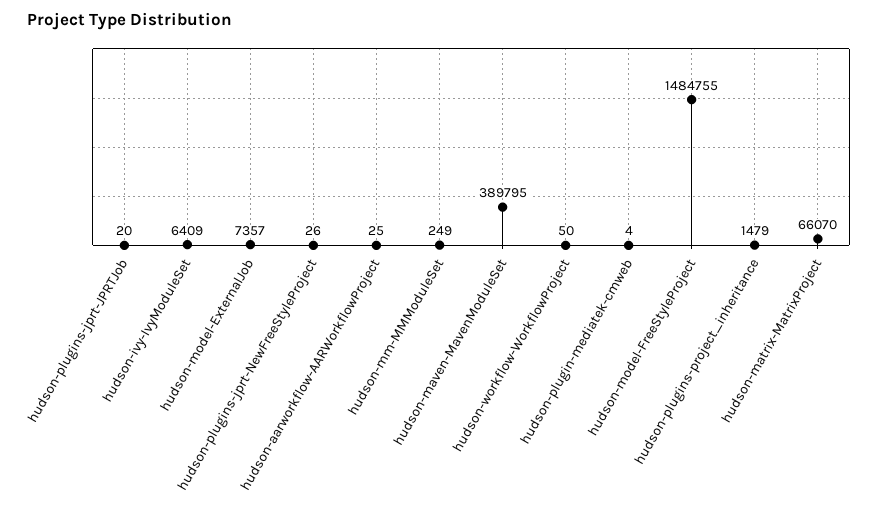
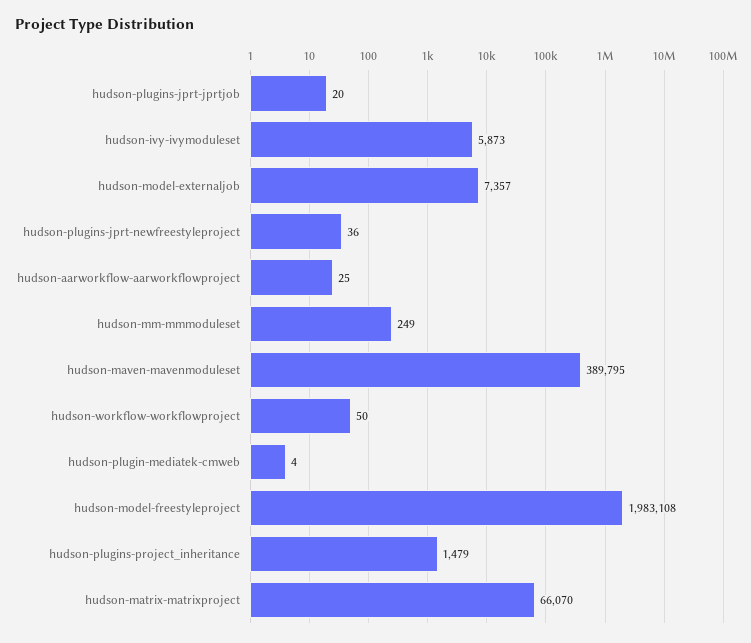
  {
    "hudson-plugins-jprt-JPRTJob": 20,
-   "hudson-ivy-IvyModuleSet": 6409,
+   "hudson-ivy-IvyModuleSet": 5873,
    "hudson-model-ExternalJob": 7357,
-   "hudson-plugins-jprt-NewFreeStyleProject": 26,
+   "hudson-plugins-jprt-NewFreeStyleProject": 36,
    "hudson-aarworkflow-AARWorkflowProject": 25,
    "hudson-mm-MMModuleSet": 249,
    "hudson-maven-MavenModuleSet": 389795,
    "hudson-workflow-WorkflowProject": 50,
    "hudson-plugin-mediatek-cmweb": 4,
-   "hudson-model-FreeStyleProject": 1484755,
+   "hudson-model-FreeStyleProject": 1983108,
    "hudson-plugins-project_inheritance": 1479,
    "hudson-matrix-MatrixProject": 66070
  }

